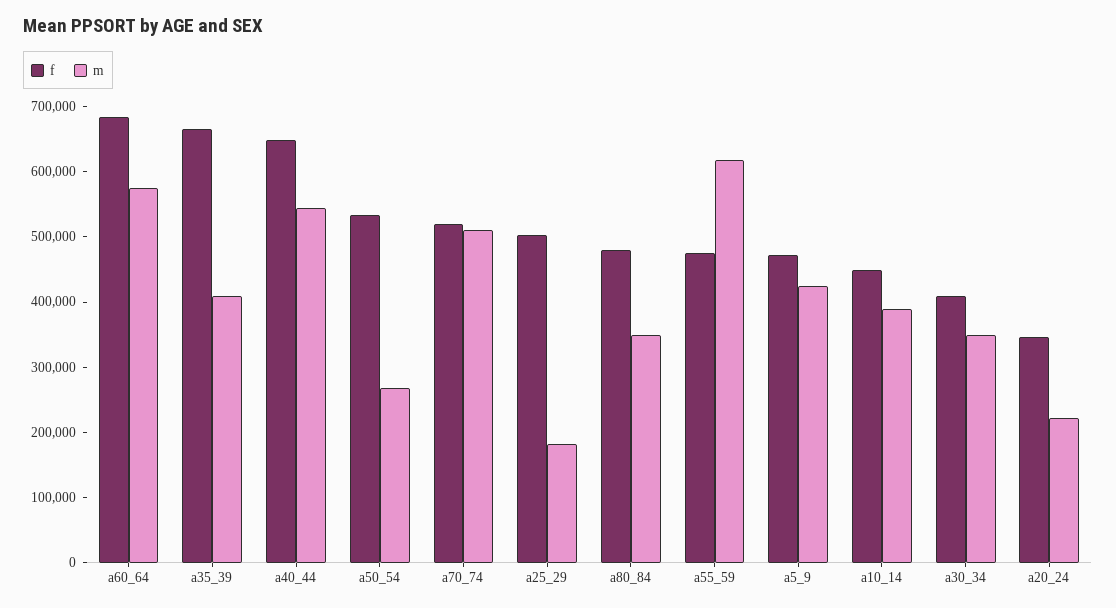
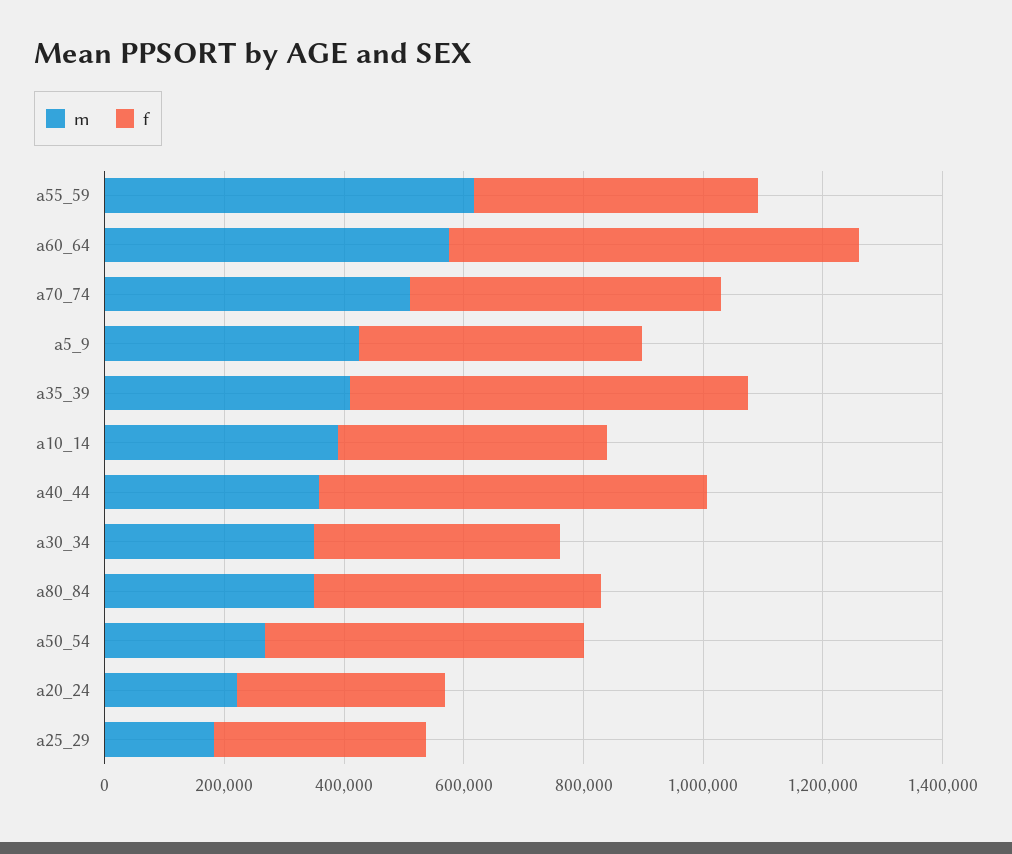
  {
    "f": {
      "a60_64": 680000,
      "a35_39": 660000,
      "a40_44": 640000,
      "a50_54": 540000,
      "a70_74": 520000,
-     "a25_29": 500000,
+     "a25_29": 350000,
      "a80_84": 480000,
      "a55_59": 480000,
      "a5_9": 480000,
      "a10_14": 460000,
      "a30_34": 420000,
      "a20_24": 340000
    },
    "m": {
      "a60_64": 580000,
      "a35_39": 420000,
-     "a40_44": 540000,
+     "a40_44": 350000,
      "a50_54": 260000,
      "a70_74": 520000,
      "a25_29": 180000,
      "a80_84": 360000,
      "a55_59": 620000,
      "a5_9": 420000,
      "a10_14": 400000,
      "a30_34": 360000,
      "a20_24": 220000
    }
  }

